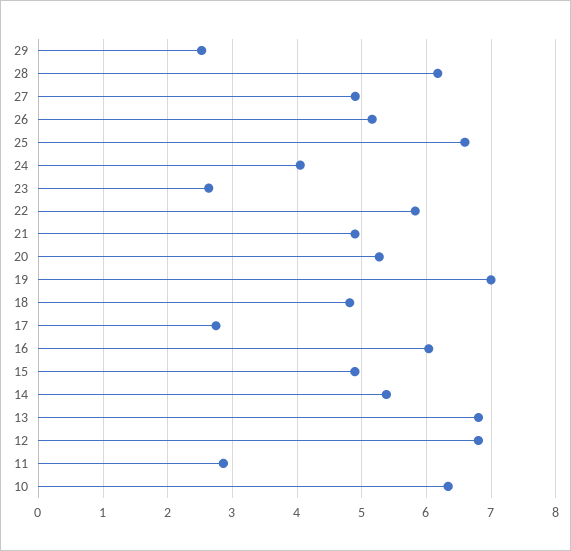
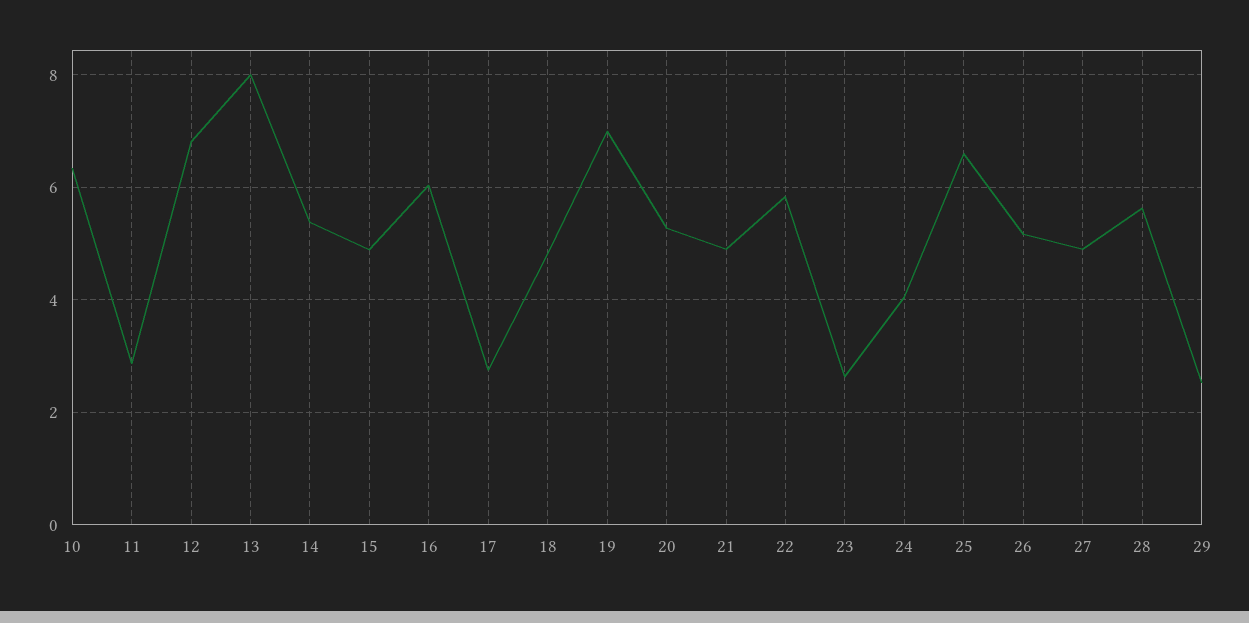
  {
    "29": 2.5,
-   "28": 6.2,
+   "28": 5.6,
    "27": 4.9,
    "26": 5.2,
    "25": 6.6,
    "24": 4.1,
    "23": 2.6,
    "22": 5.8,
    "21": 4.9,
    "20": 5.3,
    "19": 7,
    "18": 4.8,
    "17": 2.7,
    "16": 6,
    "15": 4.9,
    "14": 5.4,
-   "13": 6.8,
+   "13": 8,
    "12": 6.8,
    "11": 2.9,
    "10": 6.3
  }

